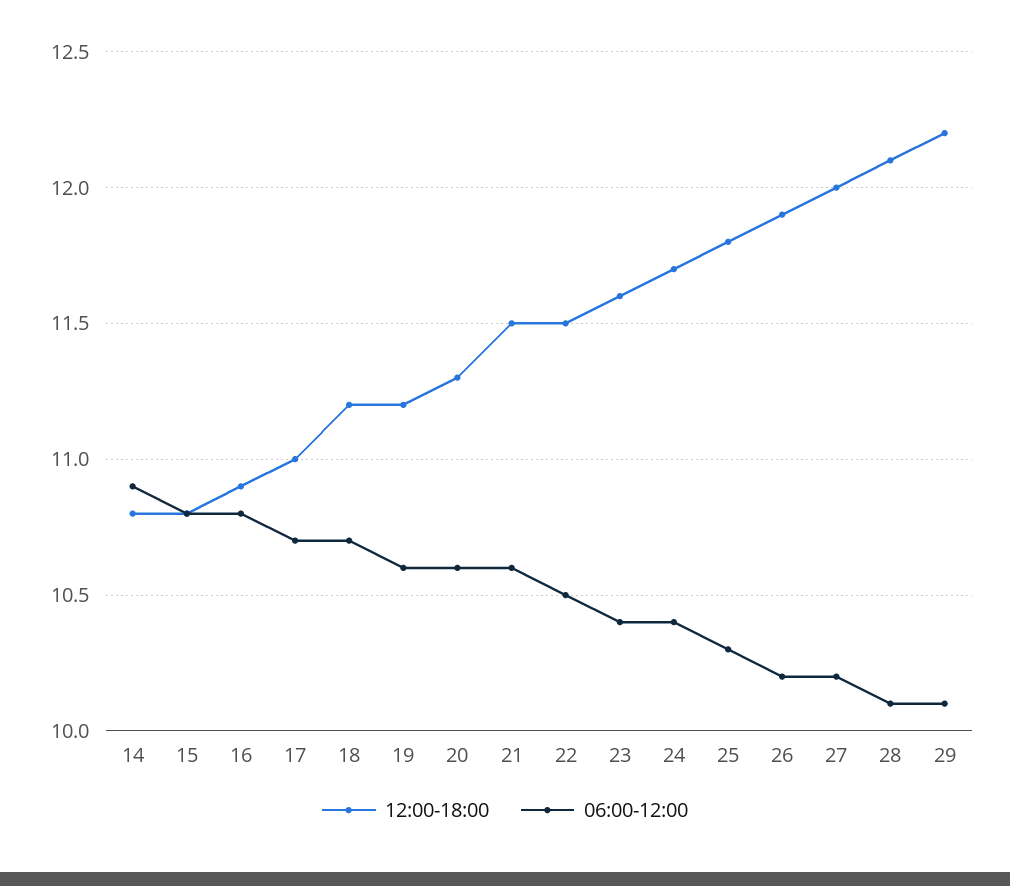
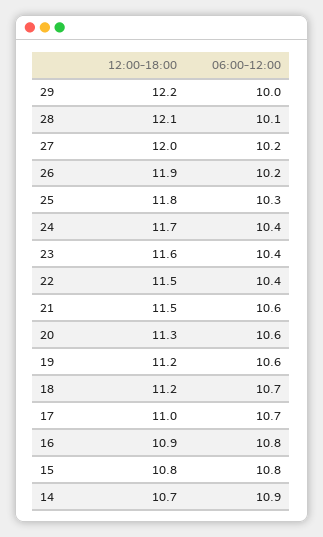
  {
    "12:00-18:00": {
-     "14": 10.8,
+     "14": 10.7,
      "15": 10.8,
      "16": 10.9,
      "17": 11,
      "18": 11.2,
      "19": 11.2,
      "20": 11.3,
      "21": 11.5,
      "22": 11.5,
      "23": 11.6,
      "24": 11.7,
      "25": 11.8,
      "26": 11.9,
      "27": 12,
      "28": 12.1,
      "29": 12.2
    },
    "06:00-12:00": {
      "14": 10.9,
      "15": 10.8,
      "16": 10.8,
      "17": 10.7,
      "18": 10.7,
      "19": 10.6,
      "20": 10.6,
      "21": 10.6,
-     "22": 10.5,
+     "22": 10.4,
      "23": 10.4,
      "24": 10.4,
      "25": 10.3,
      "26": 10.2,
      "27": 10.2,
      "28": 10.1,
-     "29": 10.1
+     "29": 10
    }
  }

